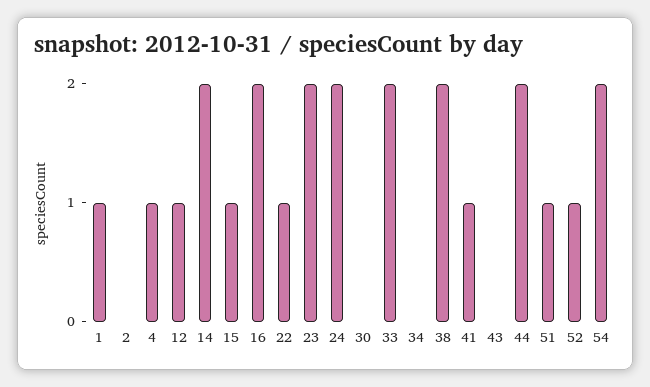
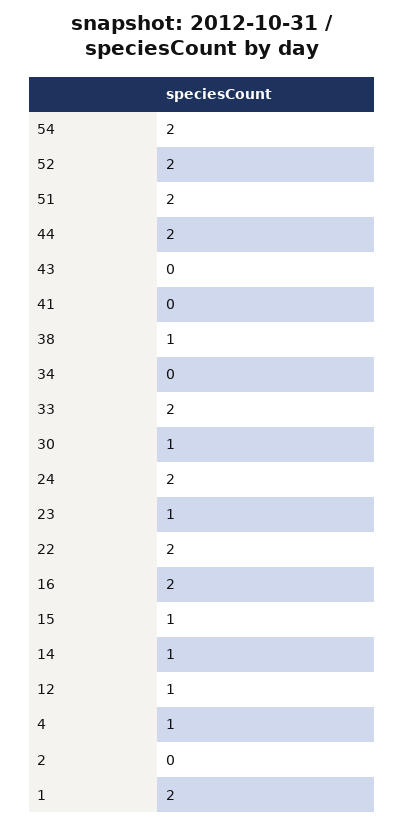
  {
-   "1": 1,
+   "1": 2,
    "2": 0,
    "4": 1,
    "12": 1,
-   "14": 2,
+   "14": 1,
    "15": 1,
    "16": 2,
-   "22": 1,
+   "22": 2,
-   "23": 2,
+   "23": 1,
    "24": 2,
-   "30": 0,
+   "30": 1,
    "33": 2,
    "34": 0,
-   "38": 2,
+   "38": 1,
-   "41": 1,
+   "41": 0,
    "43": 0,
    "44": 2,
-   "51": 1,
+   "51": 2,
-   "52": 1,
+   "52": 2,
    "54": 2
  }

